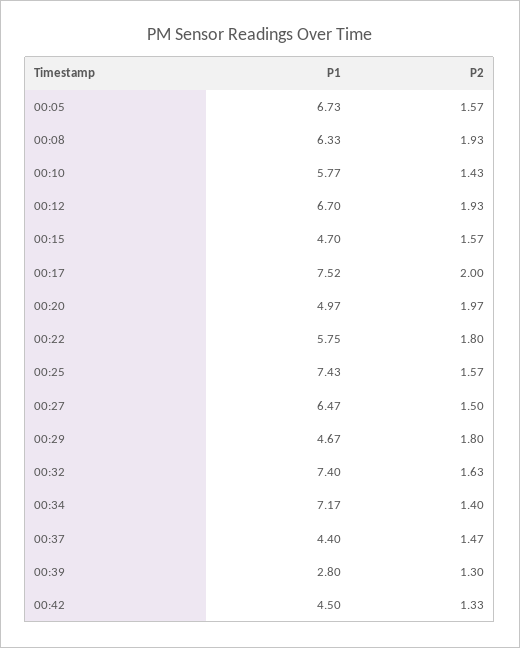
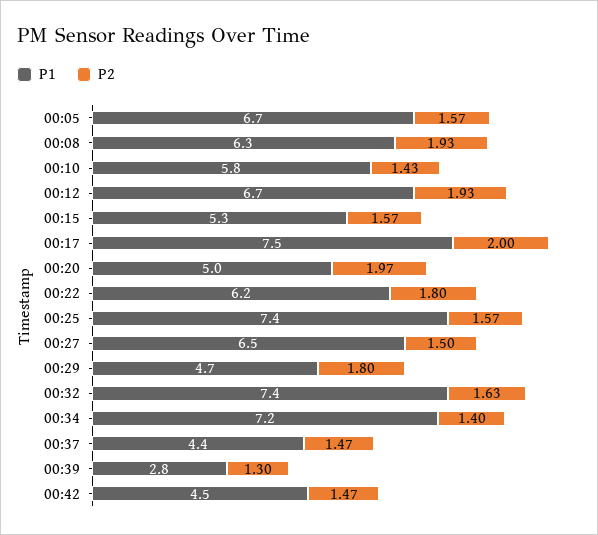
  {
    "P1": {
      "00:05": 6.73,
      "00:08": 6.33,
      "00:10": 5.77,
      "00:12": 6.7,
-     "00:15": 4.7,
+     "00:15": 5.3,
      "00:17": 7.52,
      "00:20": 4.97,
-     "00:22": 5.75,
+     "00:22": 6.2,
      "00:25": 7.43,
      "00:27": 6.47,
      "00:29": 4.67,
      "00:32": 7.4,
      "00:34": 7.17,
      "00:37": 4.4,
      "00:39": 2.8,
      "00:42": 4.5
    },
    "P2": {
      "00:05": 1.57,
      "00:08": 1.93,
      "00:10": 1.43,
      "00:12": 1.93,
      "00:15": 1.57,
      "00:17": 2,
      "00:20": 1.97,
      "00:22": 1.8,
      "00:25": 1.57,
      "00:27": 1.5,
      "00:29": 1.8,
      "00:32": 1.63,
      "00:34": 1.4,
      "00:37": 1.47,
      "00:39": 1.3,
-     "00:42": 1.33
+     "00:42": 1.47
    }
  }

